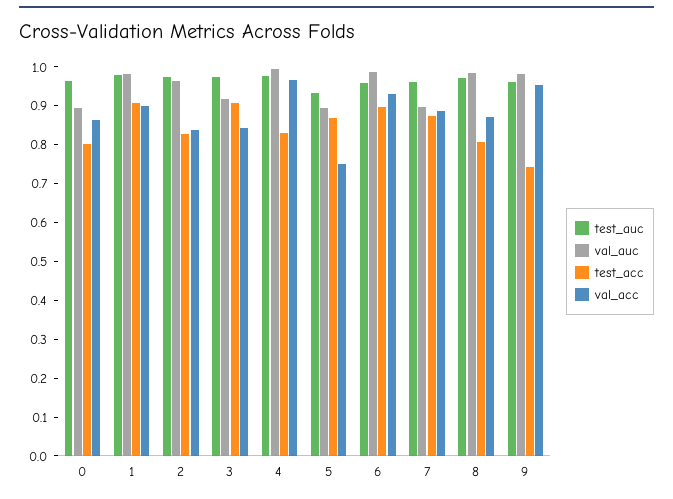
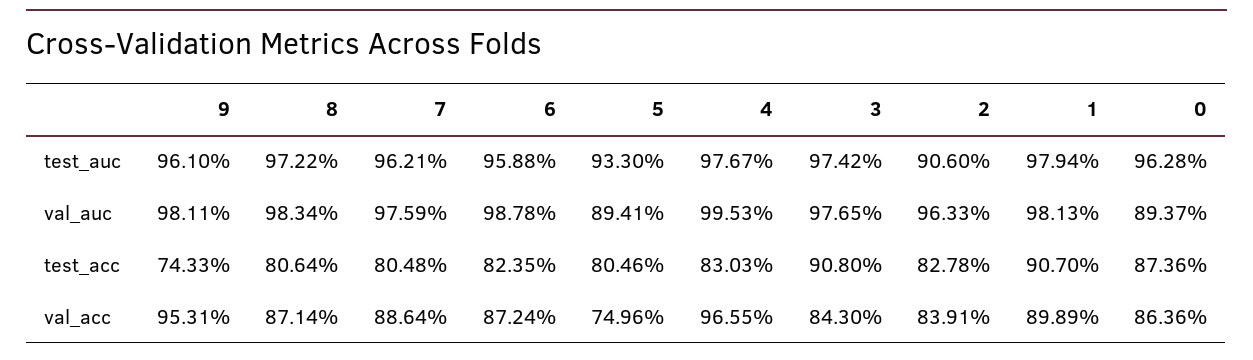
  {
    "test_auc": {
      "0": 0.9628,
      "1": 0.9794,
-     "2": 0.975,
+     "2": 0.906,
      "3": 0.9742,
      "4": 0.9767,
      "5": 0.933,
      "6": 0.9588,
      "7": 0.9621,
      "8": 0.9722,
      "9": 0.961
    },
    "val_auc": {
      "0": 0.8937,
      "1": 0.9813,
      "2": 0.9633,
-     "3": 0.925,
+     "3": 0.9765,
      "4": 0.9953,
      "5": 0.8941,
      "6": 0.9878,
-     "7": 0.9,
+     "7": 0.9759,
      "8": 0.9834,
      "9": 0.9811
    },
    "test_acc": {
-     "0": 0.8,
+     "0": 0.8736,
      "1": 0.907,
      "2": 0.8278,
      "3": 0.908,
      "4": 0.8303,
-     "5": 0.875,
+     "5": 0.8046,
-     "6": 0.9,
+     "6": 0.8235,
-     "7": 0.875,
+     "7": 0.8048,
      "8": 0.8064,
      "9": 0.7433
    },
    "val_acc": {
      "0": 0.8636,
      "1": 0.8989,
      "2": 0.8391,
      "3": 0.843,
      "4": 0.9655,
      "5": 0.7496,
-     "6": 0.925,
+     "6": 0.8724,
      "7": 0.8864,
      "8": 0.8714,
      "9": 0.9531
    }
  }

